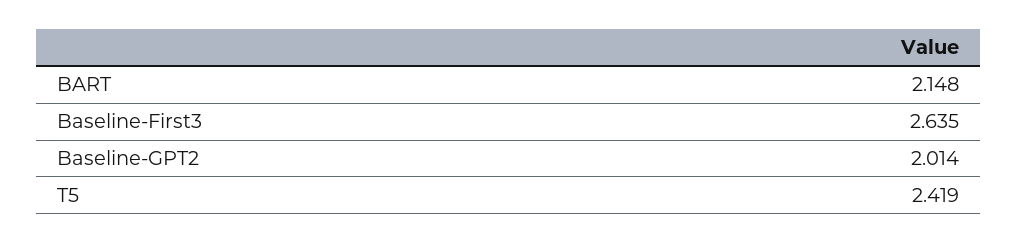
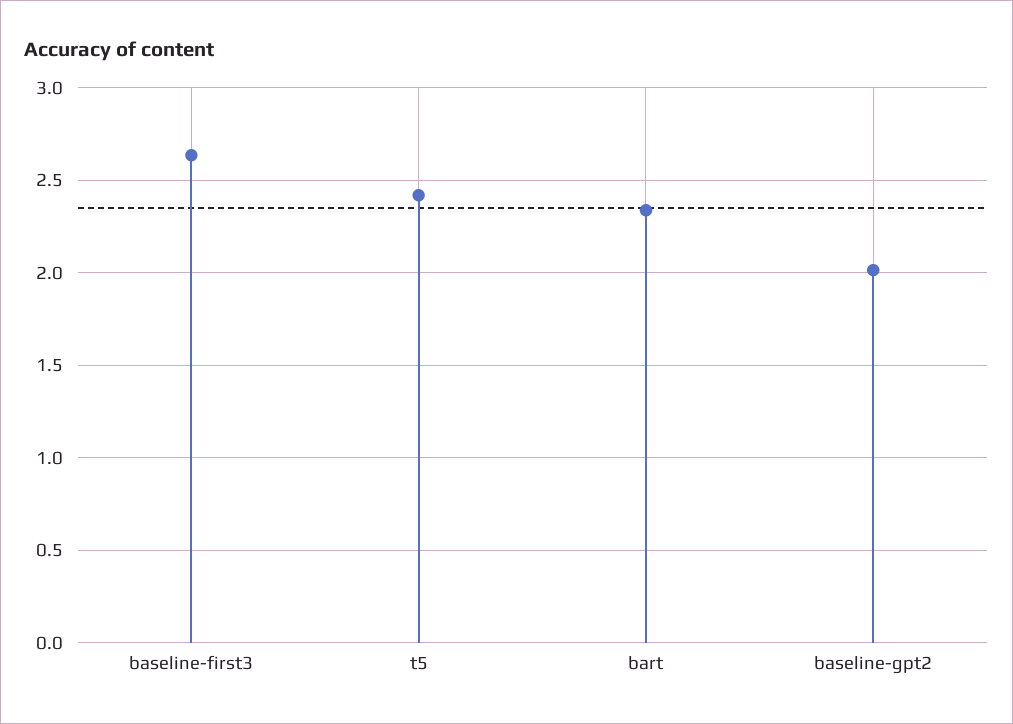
  {
-   "BART": 2.148,
+   "BART": 2.35,
    "Baseline-First3": 2.635,
    "Baseline-GPT2": 2.014,
    "T5": 2.419
  }

